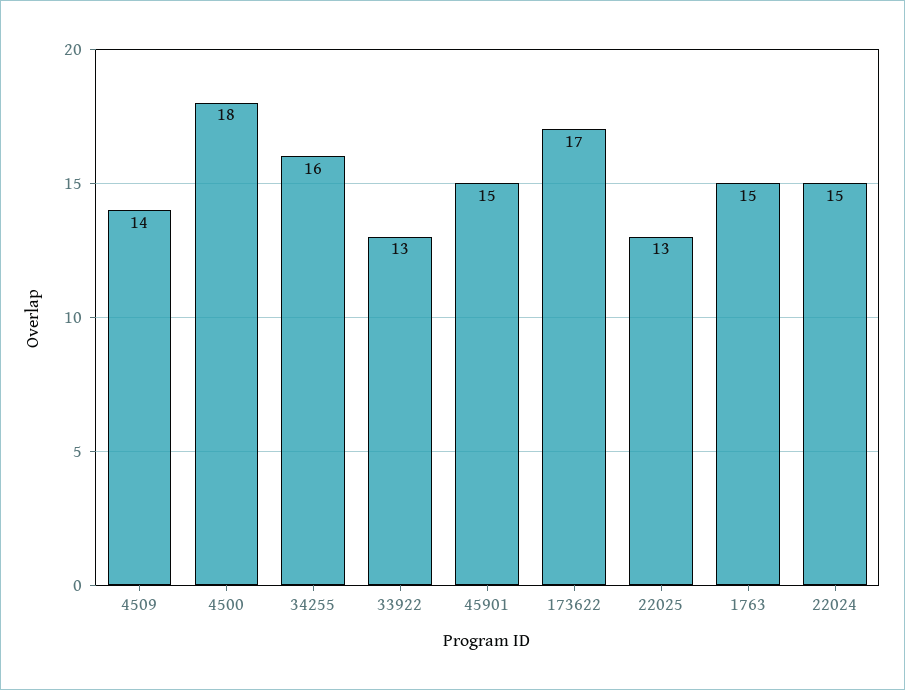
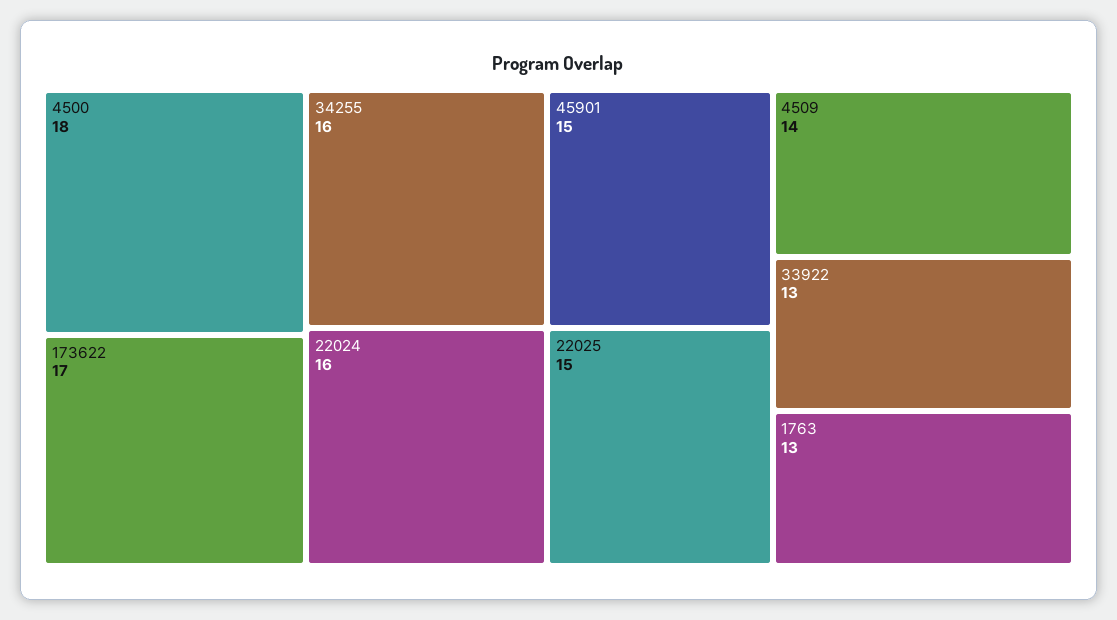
  {
    "4509": 14,
    "4500": 18,
    "34255": 16,
    "33922": 13,
    "45901": 15,
    "173622": 17,
-   "22025": 13,
+   "22025": 15,
-   "1763": 15,
+   "1763": 13,
-   "22024": 15
+   "22024": 16
  }

